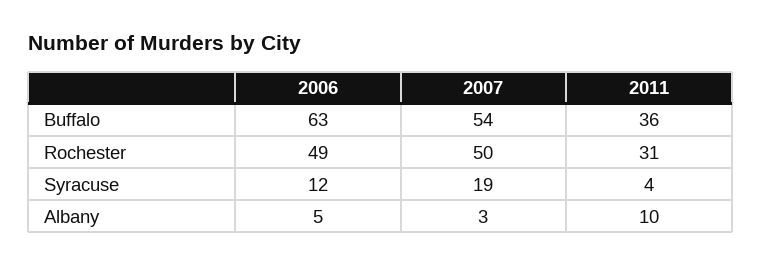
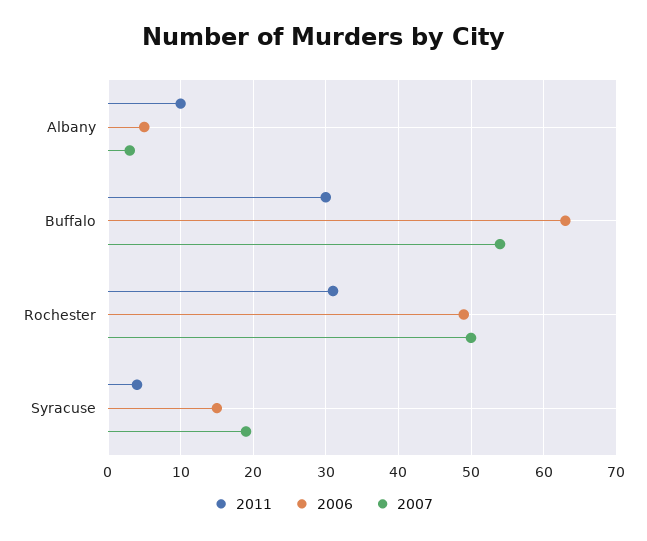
  {
    "2006": {
      "Buffalo": 63,
      "Rochester": 49,
-     "Syracuse": 12,
+     "Syracuse": 15,
      "Albany": 5
    },
    "2007": {
      "Buffalo": 54,
      "Rochester": 50,
      "Syracuse": 19,
      "Albany": 3
    },
    "2011": {
-     "Buffalo": 36,
+     "Buffalo": 30,
      "Rochester": 31,
      "Syracuse": 4,
      "Albany": 10
    }
  }

